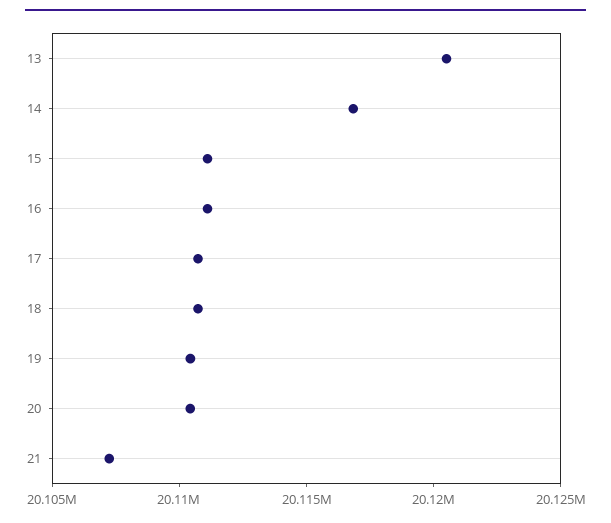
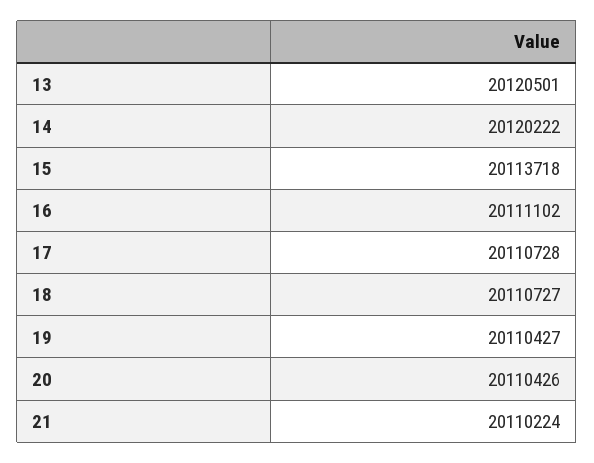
  {
    "13": 20120501,
-   "14": 20117000,
+   "14": 20120222,
-   "15": 20111000,
+   "15": 20113718,
    "16": 20111102,
    "17": 20110728,
    "18": 20110727,
    "19": 20110427,
    "20": 20110426,
-   "21": 20107000
+   "21": 20110224
  }

